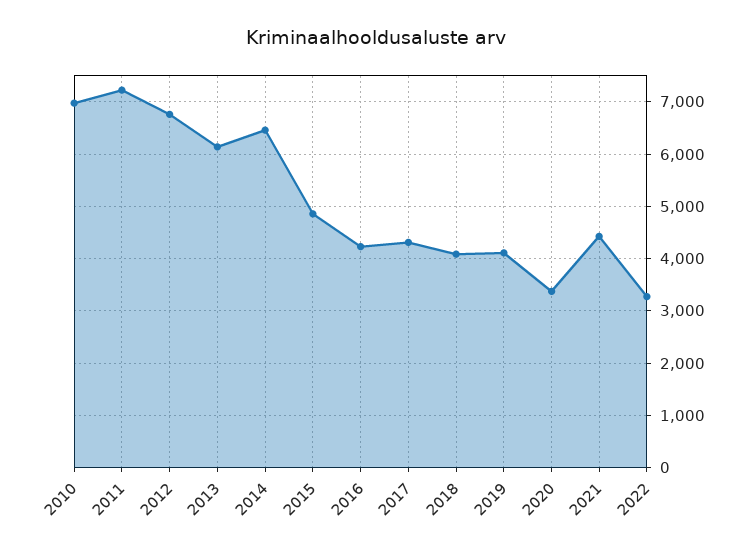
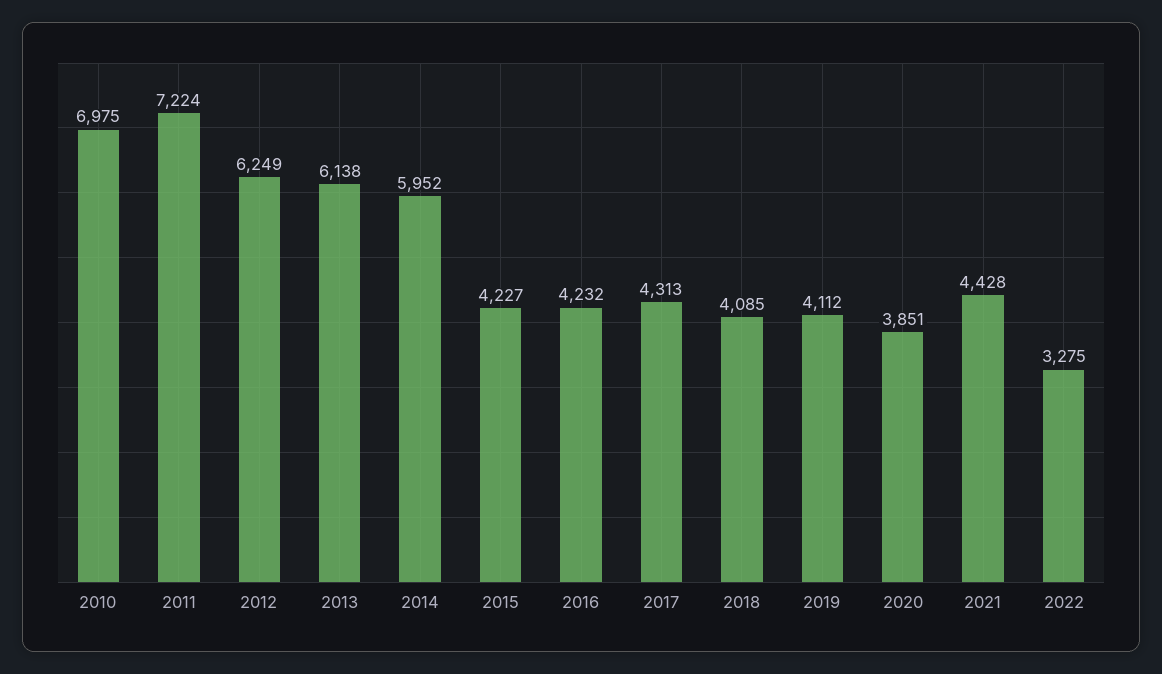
  {
    "2010": 6975,
    "2011": 7224,
-   "2012": 6800,
+   "2012": 6249,
    "2013": 6138,
-   "2014": 6400,
+   "2014": 5952,
-   "2015": 4800,
+   "2015": 4227,
    "2016": 4232,
    "2017": 4313,
    "2018": 4085,
    "2019": 4112,
-   "2020": 3400,
+   "2020": 3851,
    "2021": 4428,
    "2022": 3275
  }

